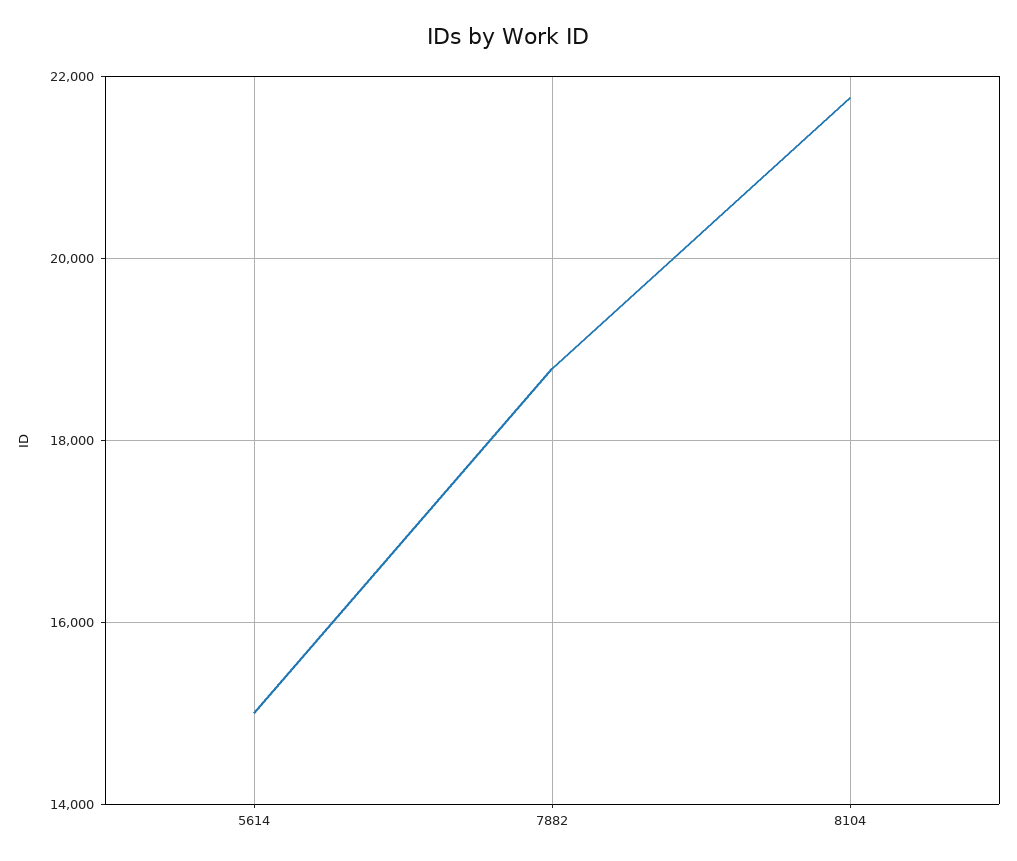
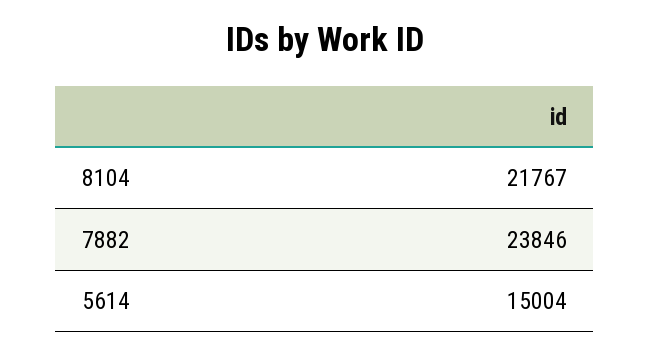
  {
    "5614": 15004,
-   "7882": 18800,
+   "7882": 23846,
    "8104": 21767
  }

